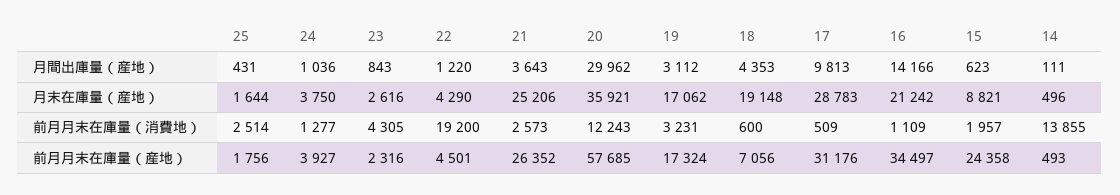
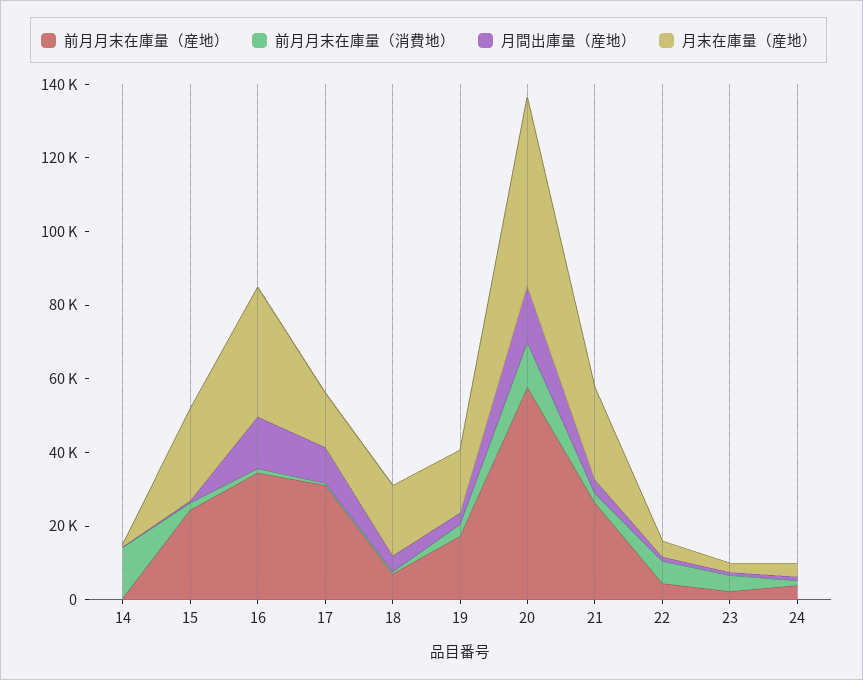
  {
    "月間出庫量（産地）": {
-     "25": 431,
      "24": 1036,
      "23": 843,
      "22": 1220,
      "21": 3643,
-     "20": 29962,
+     "20": 15000,
      "19": 3112,
      "18": 4353,
      "17": 9813,
      "16": 14166,
      "15": 623,
      "14": 111
    },
    "月末在庫量（産地）": {
-     "25": 1644,
      "24": 3750,
      "23": 2616,
      "22": 4290,
      "21": 25206,
-     "20": 35921,
+     "20": 50000,
      "19": 17062,
      "18": 19148,
-     "17": 28783,
+     "17": 15000,
-     "16": 21242,
+     "16": 35000,
-     "15": 8821,
+     "15": 25000,
      "14": 496
    },
    "前月月末在庫量（消費地）": {
-     "25": 2514,
      "24": 1277,
      "23": 4305,
-     "22": 19200,
+     "22": 5000,
      "21": 2573,
      "20": 12243,
      "19": 3231,
      "18": 600,
      "17": 509,
      "16": 1109,
      "15": 1957,
      "14": 13855
    },
    "前月月末在庫量（産地）": {
-     "25": 1756,
      "24": 3927,
      "23": 2316,
      "22": 4501,
      "21": 26352,
      "20": 57685,
      "19": 17324,
      "18": 7056,
      "17": 31176,
      "16": 34497,
      "15": 24358,
      "14": 493
    }
  }

